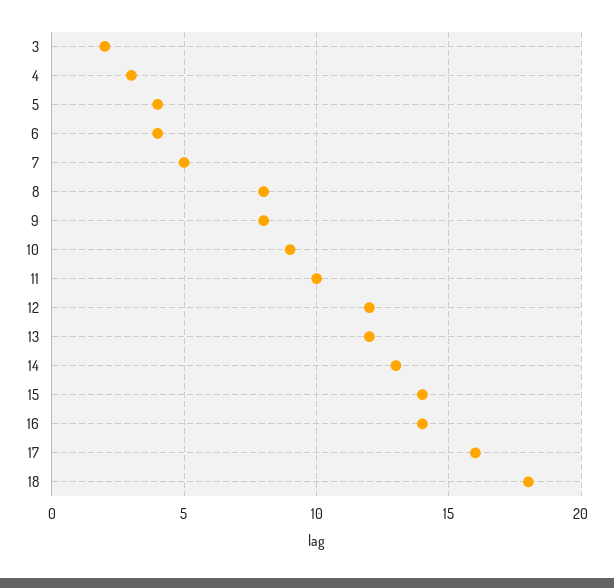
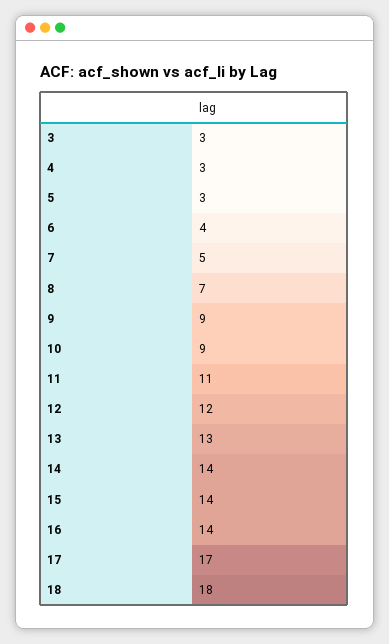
  {
-   "3": 2,
+   "3": 3,
    "4": 3,
-   "5": 4,
+   "5": 3,
    "6": 4,
    "7": 5,
-   "8": 8,
+   "8": 7,
-   "9": 8,
+   "9": 9,
    "10": 9,
-   "11": 10,
+   "11": 11,
    "12": 12,
-   "13": 12,
+   "13": 13,
-   "14": 13,
+   "14": 14,
    "15": 14,
    "16": 14,
-   "17": 16,
+   "17": 17,
    "18": 18
  }

